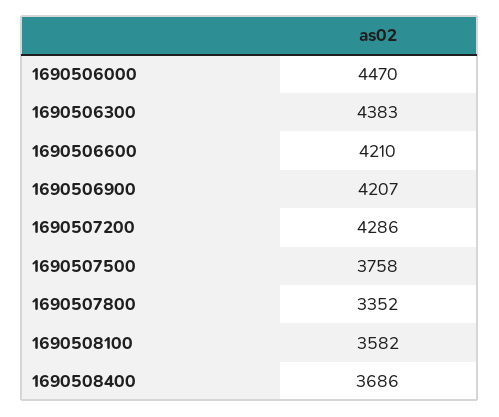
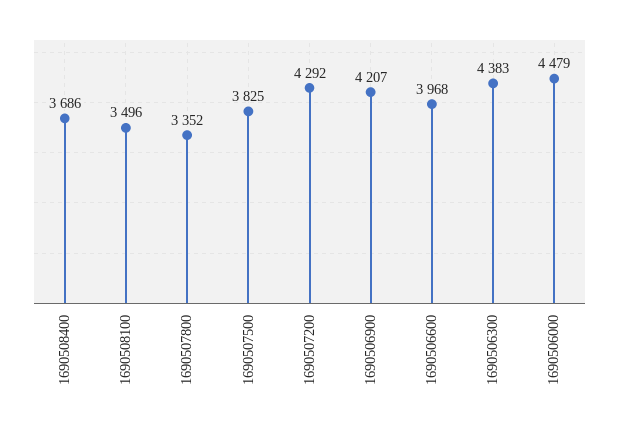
  {
-   "1690506000": 4470,
+   "1690506000": 4479,
    "1690506300": 4383,
-   "1690506600": 4210,
+   "1690506600": 3968,
    "1690506900": 4207,
-   "1690507200": 4286,
+   "1690507200": 4292,
-   "1690507500": 3758,
+   "1690507500": 3825,
    "1690507800": 3352,
-   "1690508100": 3582,
+   "1690508100": 3496,
    "1690508400": 3686
  }

